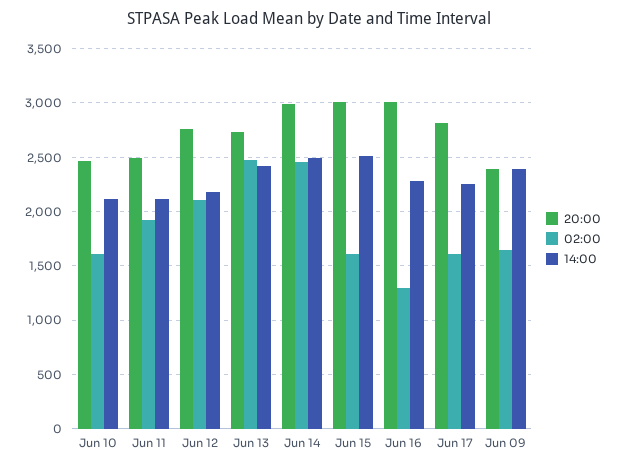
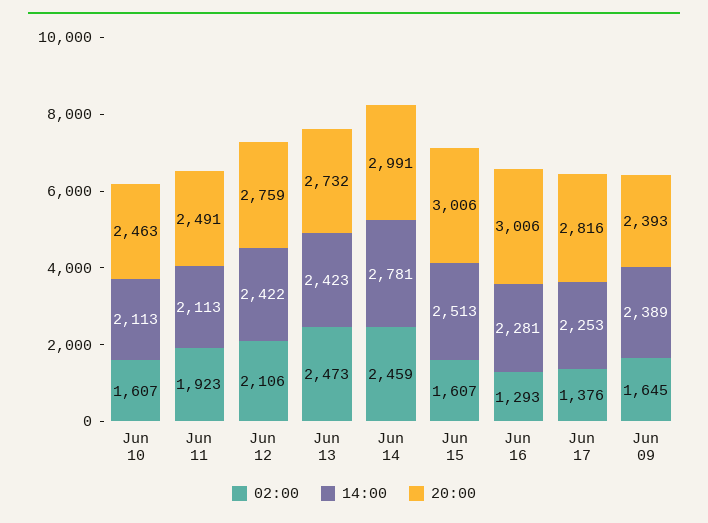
  {
    "20:00": {
      "Jun 10": 2463,
      "Jun 11": 2491,
      "Jun 12": 2759,
      "Jun 13": 2732,
      "Jun 14": 2991,
      "Jun 15": 3006,
      "Jun 16": 3006,
      "Jun 17": 2816,
      "Jun 09": 2393
    },
    "02:00": {
      "Jun 10": 1607,
      "Jun 11": 1923,
      "Jun 12": 2106,
      "Jun 13": 2473,
      "Jun 14": 2459,
      "Jun 15": 1607,
      "Jun 16": 1293,
-     "Jun 17": 1600,
+     "Jun 17": 1376,
      "Jun 09": 1645
    },
    "14:00": {
      "Jun 10": 2113,
      "Jun 11": 2113,
-     "Jun 12": 2200,
+     "Jun 12": 2422,
      "Jun 13": 2423,
-     "Jun 14": 2500,
+     "Jun 14": 2781,
      "Jun 15": 2513,
      "Jun 16": 2281,
      "Jun 17": 2253,
      "Jun 09": 2389
    }
  }

